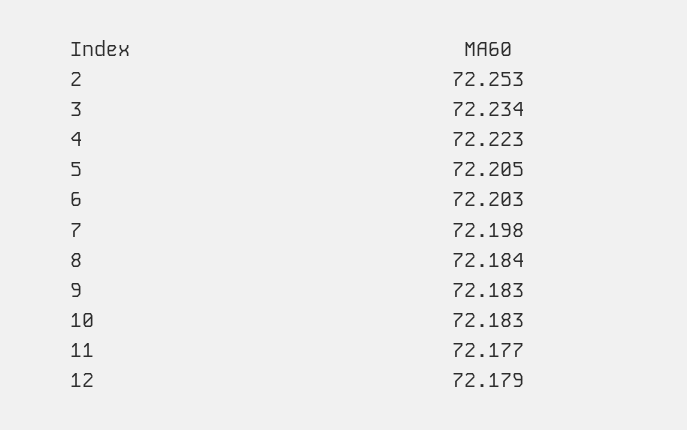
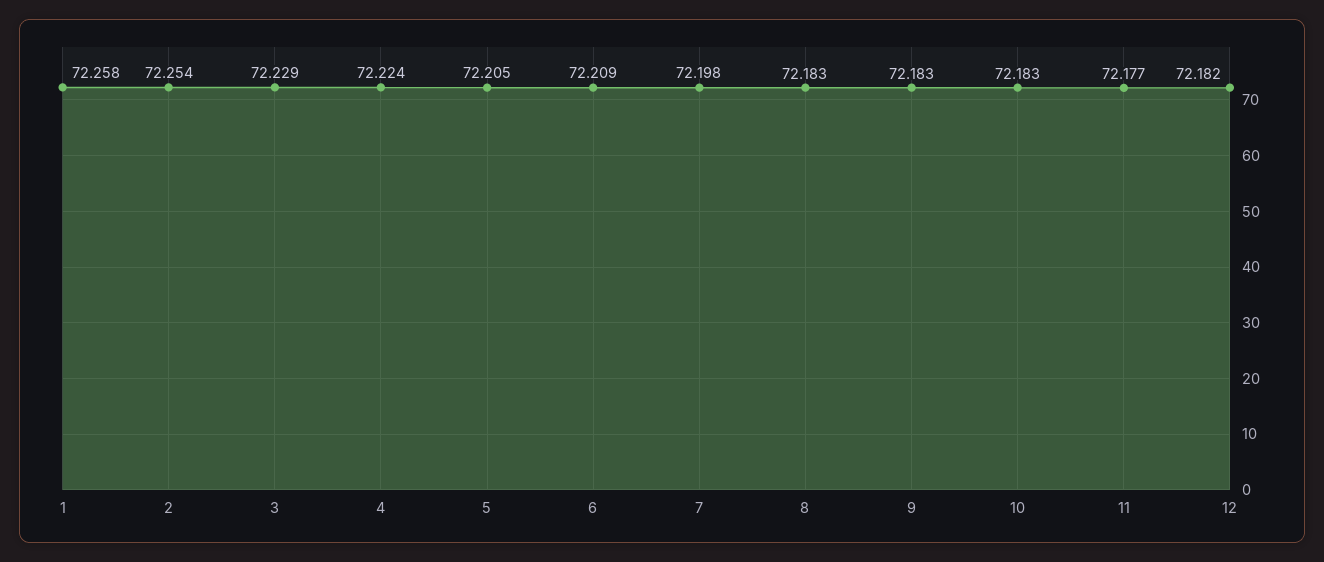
  {
-   "2": 72.253,
+   "2": 72.254,
-   "3": 72.234,
+   "3": 72.229,
-   "4": 72.223,
+   "4": 72.224,
    "5": 72.205,
-   "6": 72.203,
+   "6": 72.209,
    "7": 72.198,
-   "8": 72.184,
+   "8": 72.183,
    "9": 72.183,
    "10": 72.183,
    "11": 72.177,
-   "12": 72.179
+   "12": 72.182,
+   "1": 72.258
  }

